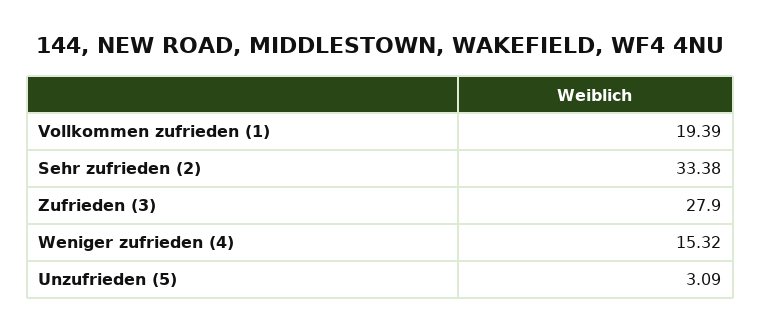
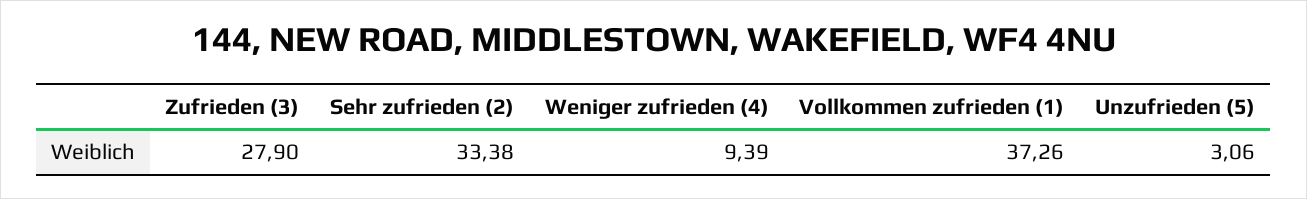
  {
-   "Vollkommen zufrieden (1)": 19.39,
+   "Vollkommen zufrieden (1)": 37.26,
    "Sehr zufrieden (2)": 33.38,
    "Zufrieden (3)": 27.9,
-   "Weniger zufrieden (4)": 15.32,
+   "Weniger zufrieden (4)": 9.39,
-   "Unzufrieden (5)": 3.09
+   "Unzufrieden (5)": 3.06
  }

